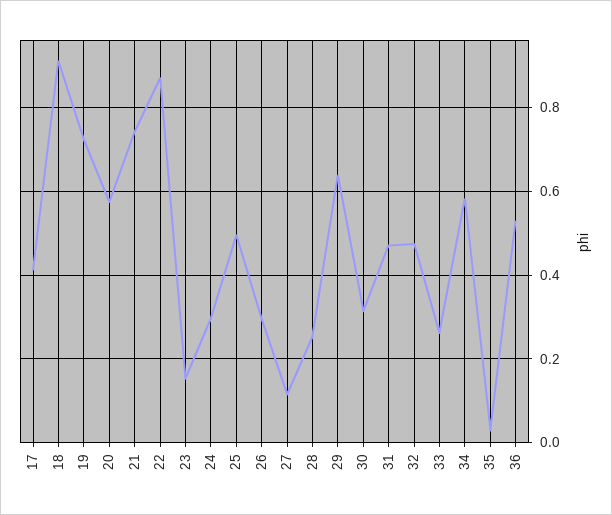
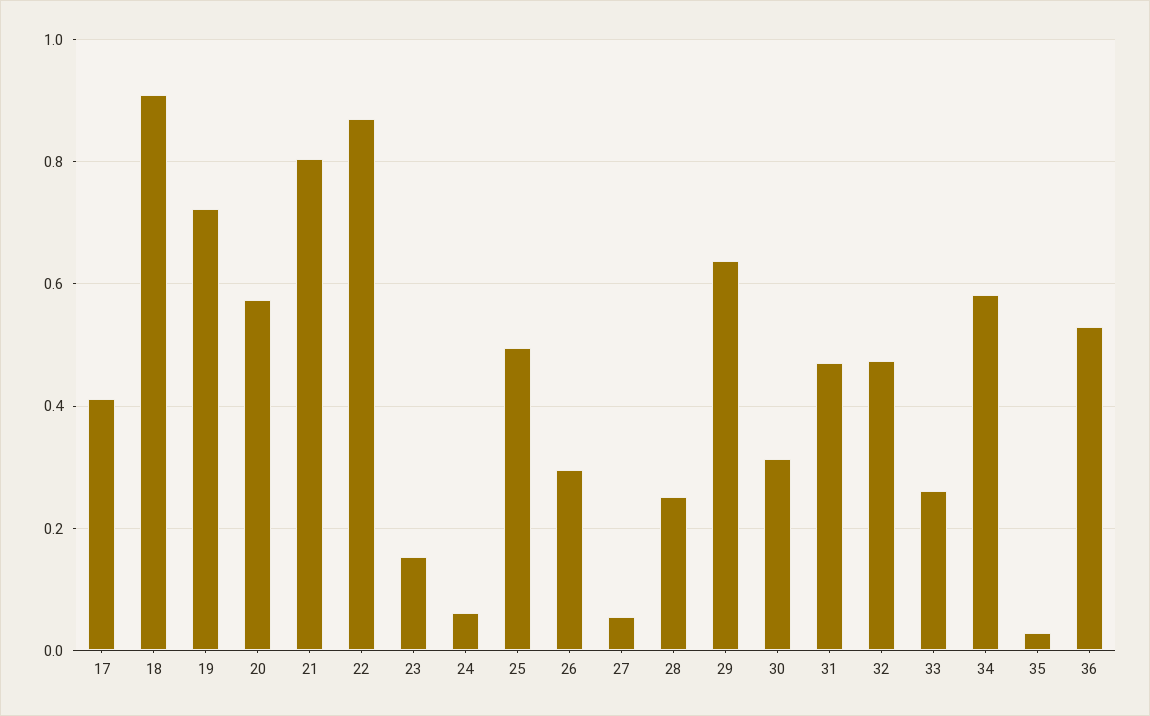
  {
    "17": 0.42,
    "18": 0.92,
    "19": 0.72,
    "20": 0.58,
-   "21": 0.74,
+   "21": 0.8,
    "22": 0.86,
    "23": 0.16,
-   "24": 0.3,
+   "24": 0.06,
    "25": 0.5,
    "26": 0.3,
-   "27": 0.12,
+   "27": 0.06,
    "28": 0.26,
    "29": 0.64,
    "30": 0.32,
    "31": 0.48,
    "32": 0.48,
    "33": 0.26,
    "34": 0.58,
    "35": 0.02,
    "36": 0.52
  }

